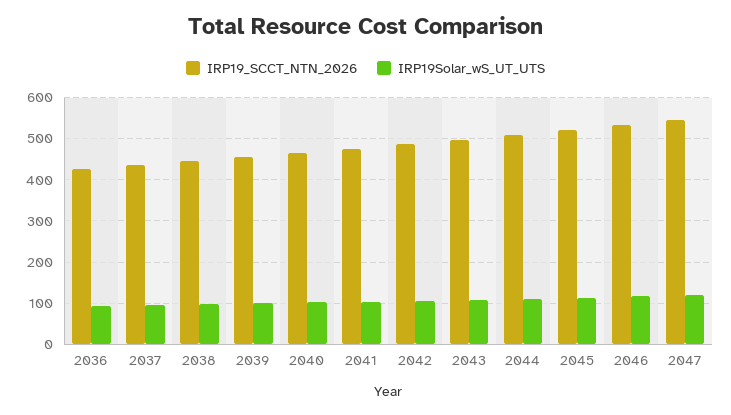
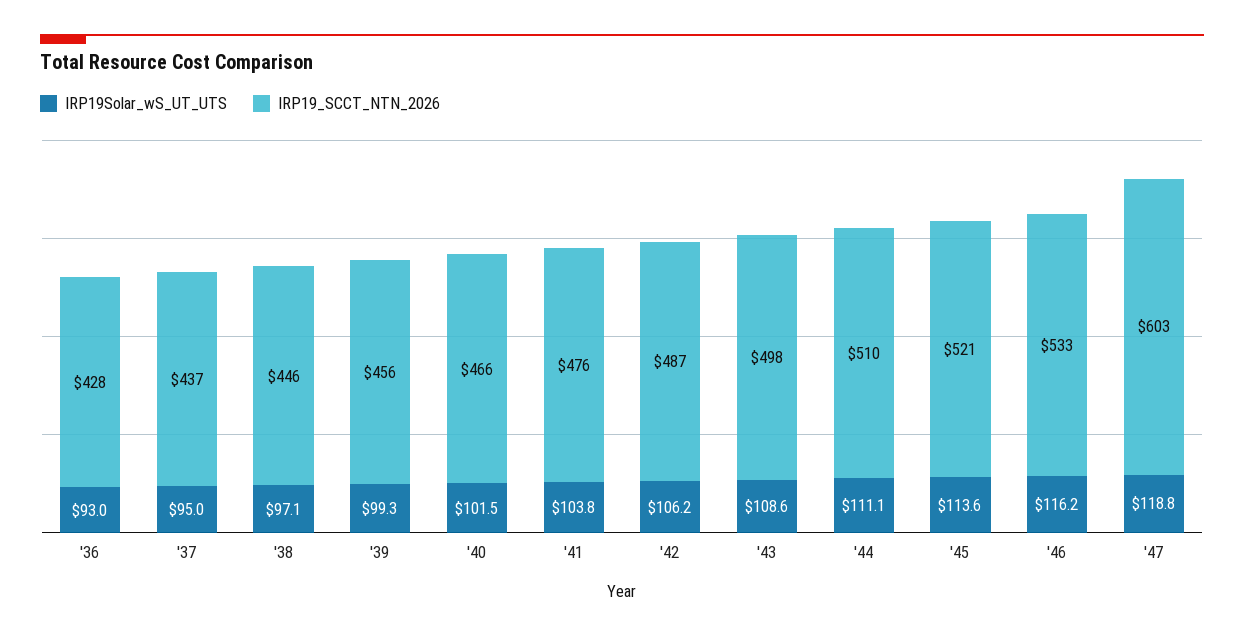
  {
    "IRP19_SCCT_NTN_2026": {
      "2036": 428,
      "2037": 437,
      "2038": 446,
      "2039": 456,
      "2040": 466,
      "2041": 476,
      "2042": 487,
      "2043": 498,
      "2044": 510,
      "2045": 521,
      "2046": 533,
-     "2047": 540
+     "2047": 603
    },
    "IRP19Solar_wS_UT_UTS": {
      "2036": 93,
      "2037": 95,
      "2038": 97.1,
      "2039": 99.3,
      "2040": 101.5,
      "2041": 103.8,
      "2042": 106.2,
      "2043": 108.6,
      "2044": 111.1,
      "2045": 113.6,
      "2046": 116.2,
      "2047": 118.8
    }
  }

